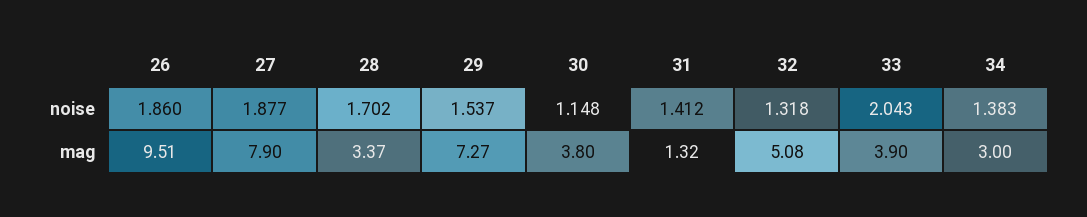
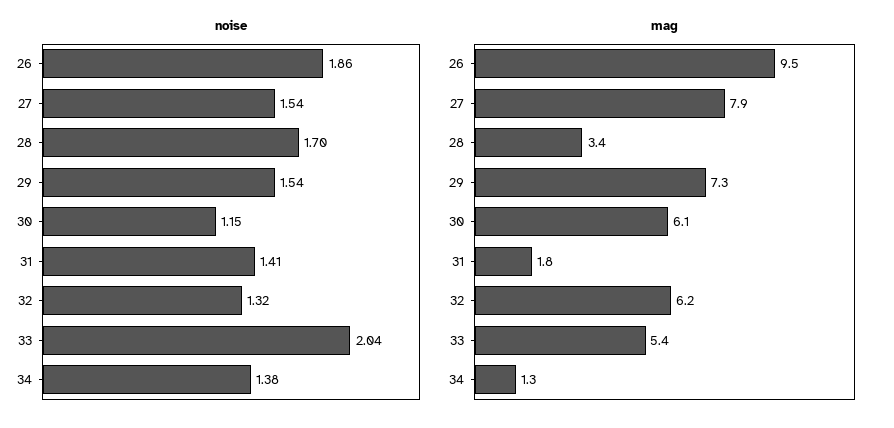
  {
    "noise": {
      "26": 1.86,
-     "27": 1.877,
+     "27": 1.54,
      "28": 1.702,
      "29": 1.537,
      "30": 1.148,
      "31": 1.412,
      "32": 1.318,
      "33": 2.043,
      "34": 1.383
    },
    "mag": {
      "26": 9.51,
      "27": 7.9,
      "28": 3.37,
      "29": 7.27,
-     "30": 3.8,
+     "30": 6.1,
-     "31": 1.32,
+     "31": 1.8,
-     "32": 5.08,
+     "32": 6.2,
-     "33": 3.9,
+     "33": 5.4,
-     "34": 3
+     "34": 1.3
    }
  }

